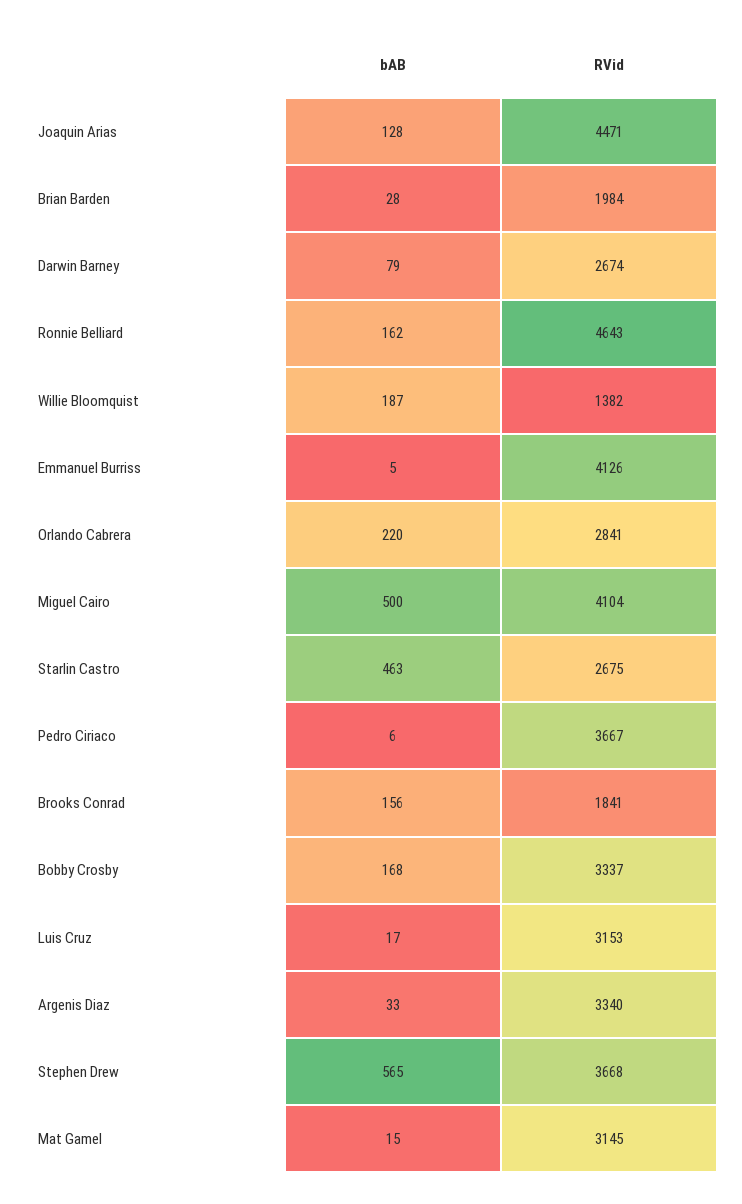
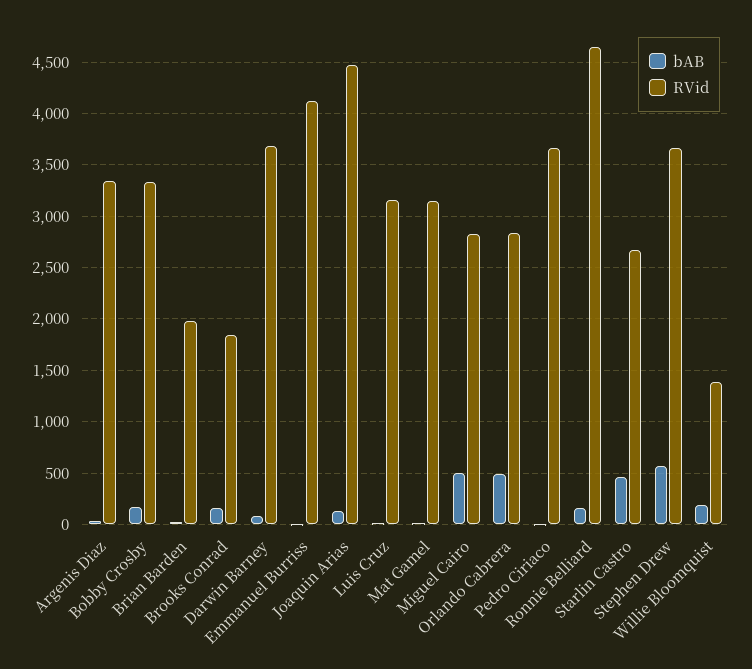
  {
    "bAB": {
      "Joaquin Arias": 128,
      "Brian Barden": 28,
      "Darwin Barney": 79,
      "Ronnie Belliard": 162,
      "Willie Bloomquist": 187,
      "Emmanuel Burriss": 5,
-     "Orlando Cabrera": 220,
+     "Orlando Cabrera": 500,
      "Miguel Cairo": 500,
      "Starlin Castro": 463,
      "Pedro Ciriaco": 6,
      "Brooks Conrad": 156,
      "Bobby Crosby": 168,
      "Luis Cruz": 17,
      "Argenis Diaz": 33,
      "Stephen Drew": 565,
      "Mat Gamel": 15
    },
    "RVid": {
      "Joaquin Arias": 4471,
      "Brian Barden": 1984,
-     "Darwin Barney": 2674,
+     "Darwin Barney": 3700,
      "Ronnie Belliard": 4643,
      "Willie Bloomquist": 1382,
      "Emmanuel Burriss": 4126,
      "Orlando Cabrera": 2841,
-     "Miguel Cairo": 4104,
+     "Miguel Cairo": 2800,
      "Starlin Castro": 2675,
      "Pedro Ciriaco": 3667,
      "Brooks Conrad": 1841,
      "Bobby Crosby": 3337,
      "Luis Cruz": 3153,
      "Argenis Diaz": 3340,
      "Stephen Drew": 3668,
      "Mat Gamel": 3145
    }
  }

